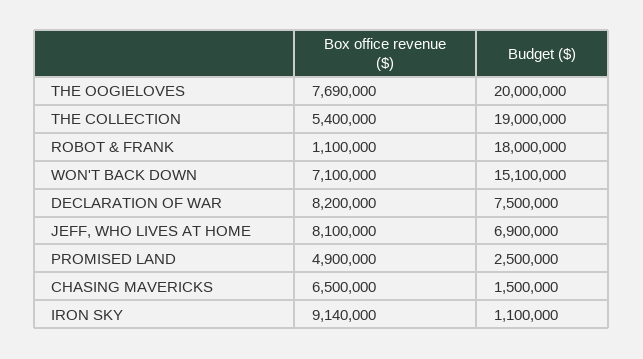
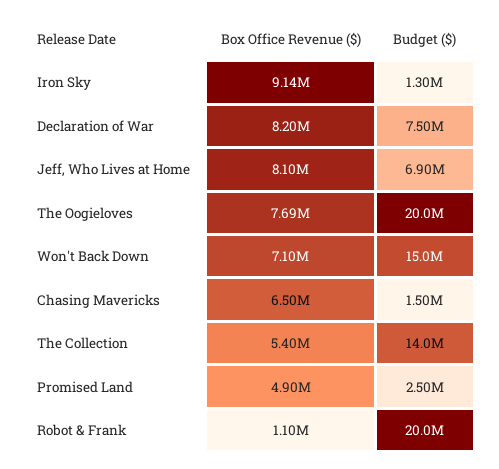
  {
    "Box office revenue ($)": {
      "THE OOGIELOVES": 7690000,
      "THE COLLECTION": 5400000,
      "ROBOT & FRANK": 1100000,
      "WON'T BACK DOWN": 7100000,
      "DECLARATION OF WAR": 8200000,
      "JEFF, WHO LIVES AT HOME": 8100000,
      "PROMISED LAND": 4900000,
      "CHASING MAVERICKS": 6500000,
      "IRON SKY": 9140000
    },
    "Budget ($)": {
      "THE OOGIELOVES": 20000000,
-     "THE COLLECTION": 19000000,
+     "THE COLLECTION": 14000000,
-     "ROBOT & FRANK": 18000000,
+     "ROBOT & FRANK": 20000000,
-     "WON'T BACK DOWN": 15100000,
+     "WON'T BACK DOWN": 15000000,
      "DECLARATION OF WAR": 7500000,
      "JEFF, WHO LIVES AT HOME": 6900000,
      "PROMISED LAND": 2500000,
      "CHASING MAVERICKS": 1500000,
-     "IRON SKY": 1100000
+     "IRON SKY": 1300000
    }
  }

